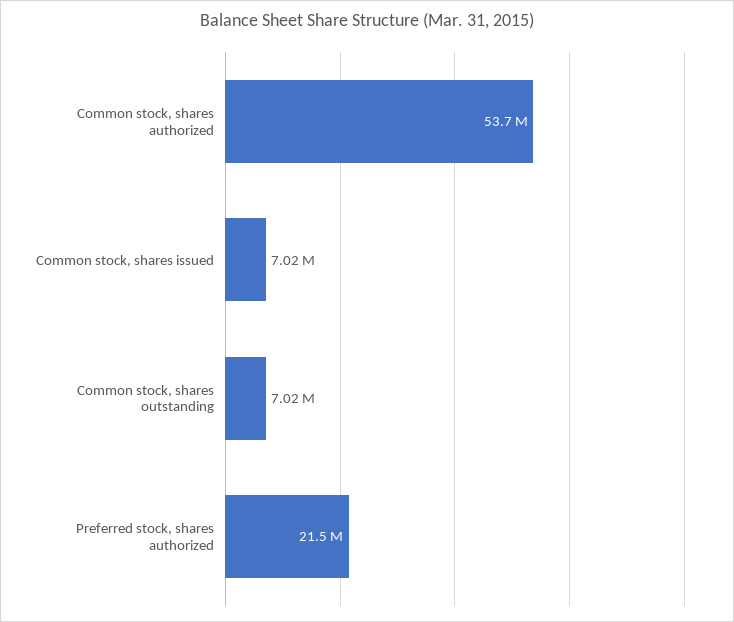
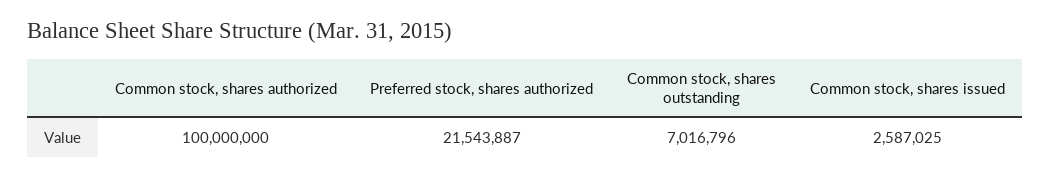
  {
-   "Common stock, shares authorized": 53700000,
+   "Common stock, shares authorized": 100000000,
-   "Common stock, shares issued": 7020000,
+   "Common stock, shares issued": 2587025,
    "Common stock, shares outstanding": 7016796,
    "Preferred stock, shares authorized": 21543887
  }

